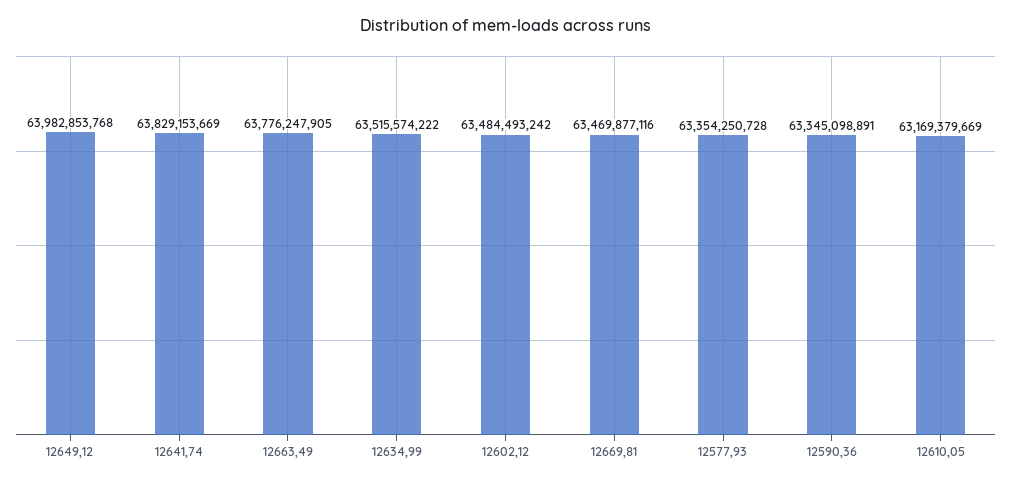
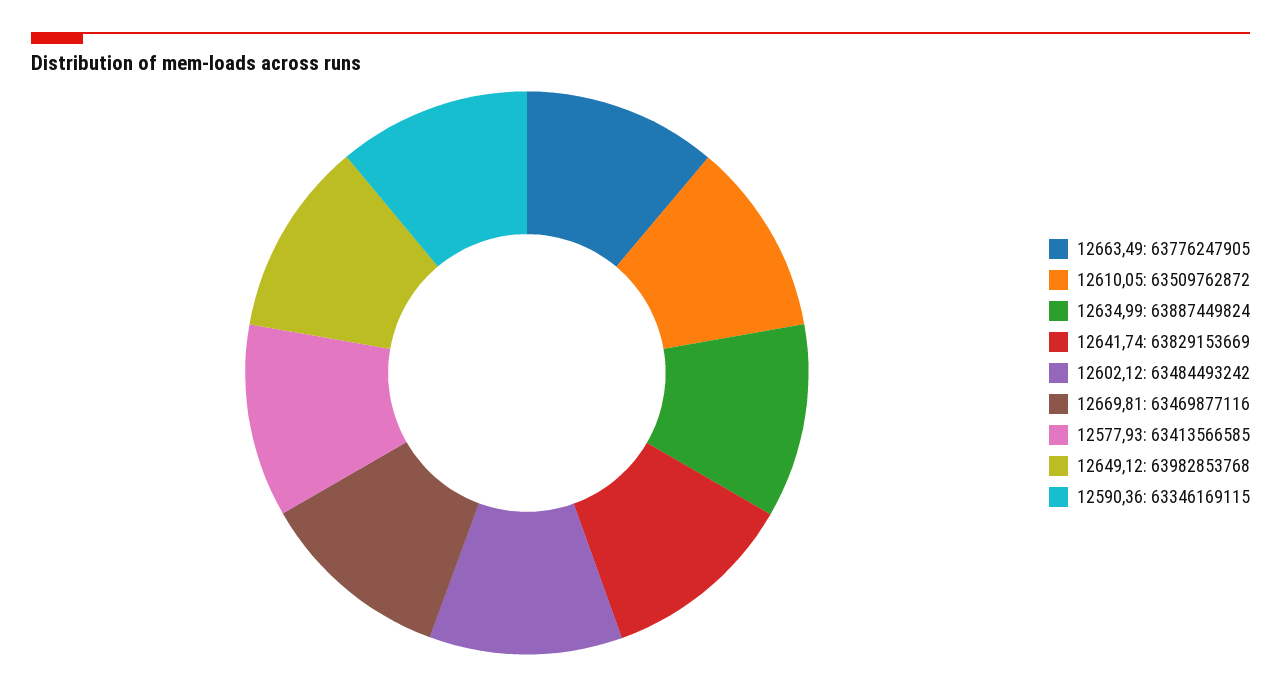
  {
    "12649,12": 63982853768,
    "12641,74": 63829153669,
    "12663,49": 63776247905,
-   "12634,99": 63515574222,
+   "12634,99": 63887449824,
    "12602,12": 63484493242,
    "12669,81": 63469877116,
-   "12577,93": 63354250728,
+   "12577,93": 63413566585,
-   "12590,36": 63345098891,
+   "12590,36": 63346169115,
-   "12610,05": 63169379669
+   "12610,05": 63509762872
  }

